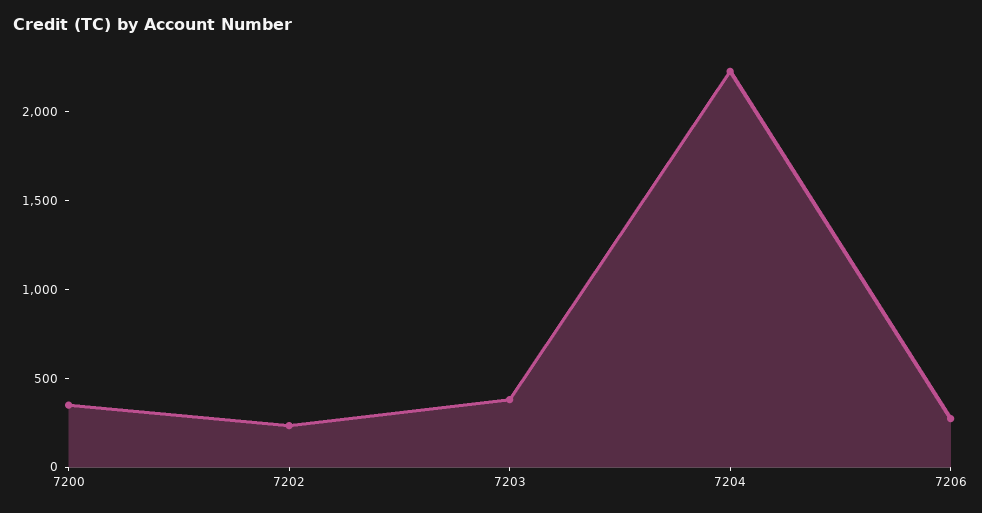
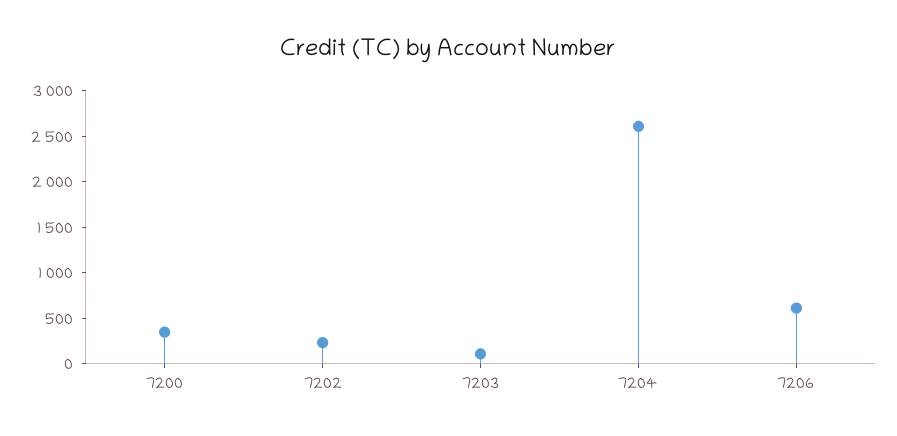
  {
    "7200": 300,
    "7202": 200,
-   "7203": 400,
+   "7203": 100,
-   "7204": 2200,
+   "7204": 2600,
-   "7206": 300
+   "7206": 600
  }

